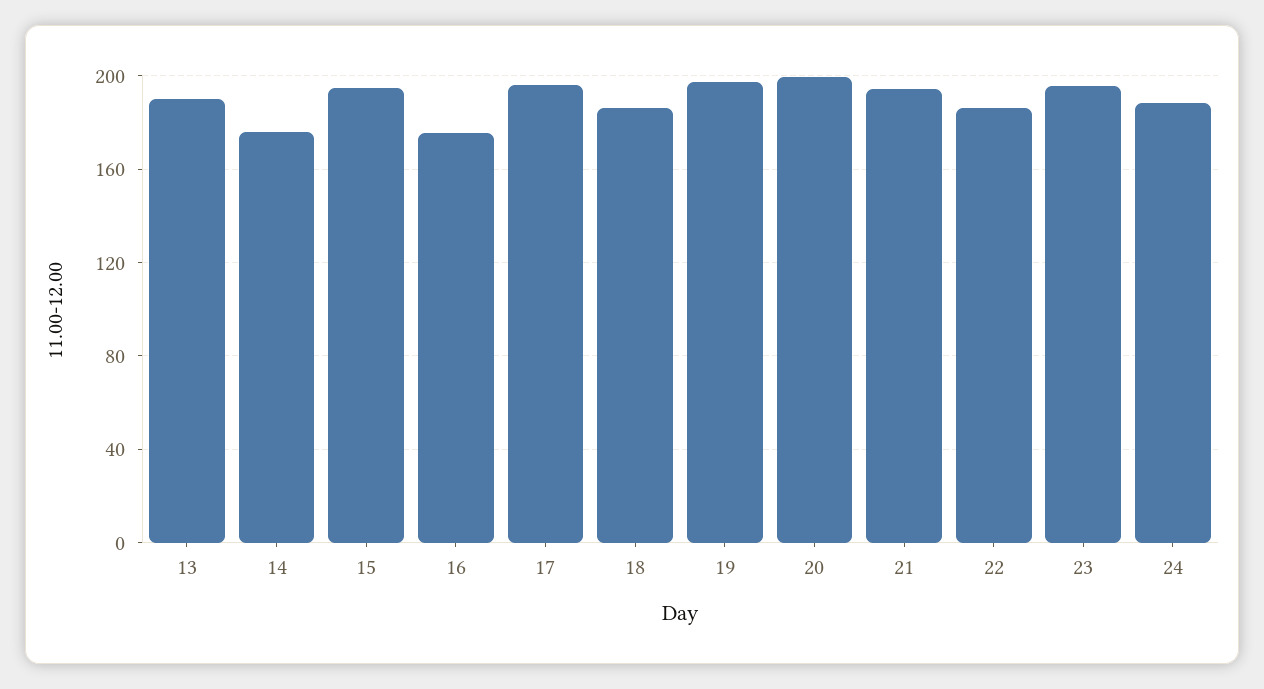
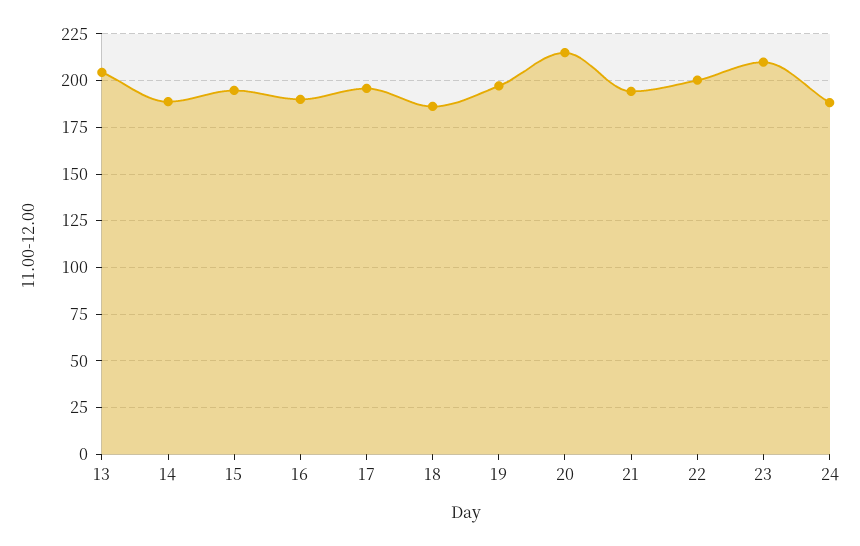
  {
-   "13": 190,
+   "13": 205,
-   "14": 175,
+   "14": 190,
    "15": 195,
-   "16": 175,
+   "16": 190,
    "17": 195,
    "18": 185,
    "19": 195,
-   "20": 200,
+   "20": 215,
    "21": 195,
-   "22": 185,
+   "22": 200,
-   "23": 195,
+   "23": 210,
    "24": 190
  }

